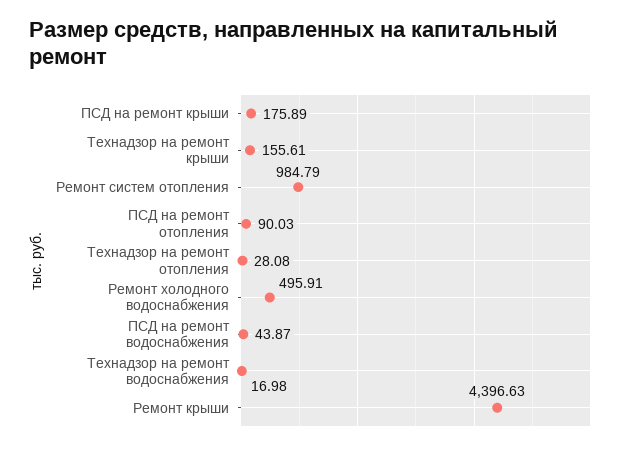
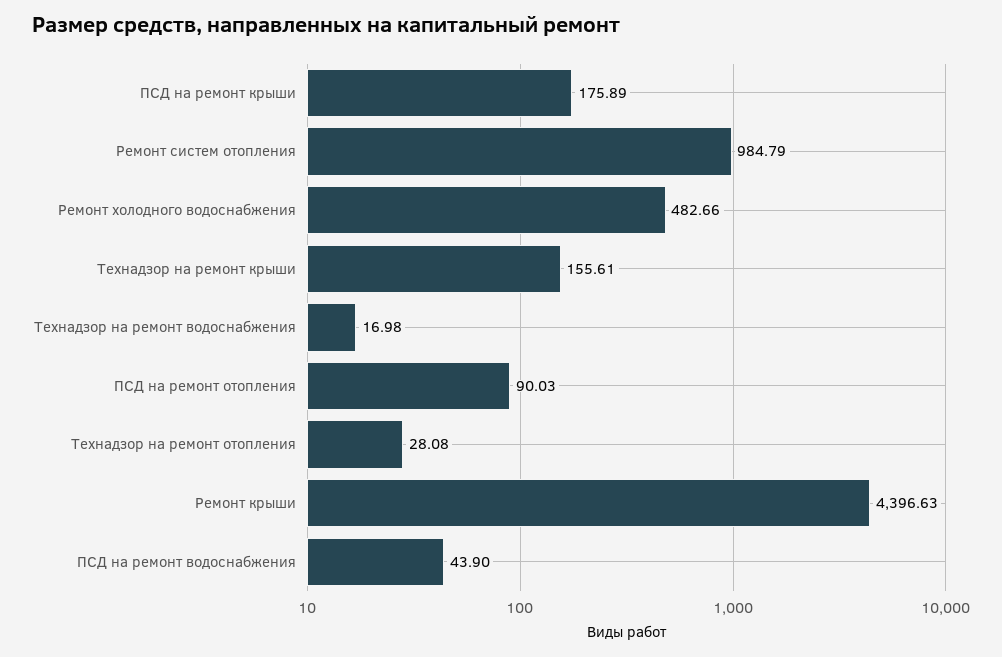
  {
    "ПСД на ремонт крыши": 175.89,
    "Технадзор на ремонт крыши": 155.61,
    "Ремонт систем отопления": 984.79,
    "ПСД на ремонт отопления": 90.03,
    "Технадзор на ремонт отопления": 28.08,
-   "Ремонт холодного водоснабжения": 495.91,
+   "Ремонт холодного водоснабжения": 482.66,
-   "ПСД на ремонт водоснабжения": 43.87,
+   "ПСД на ремонт водоснабжения": 43.9,
    "Технадзор на ремонт водоснабжения": 16.98,
    "Ремонт крыши": 4396.63
  }

